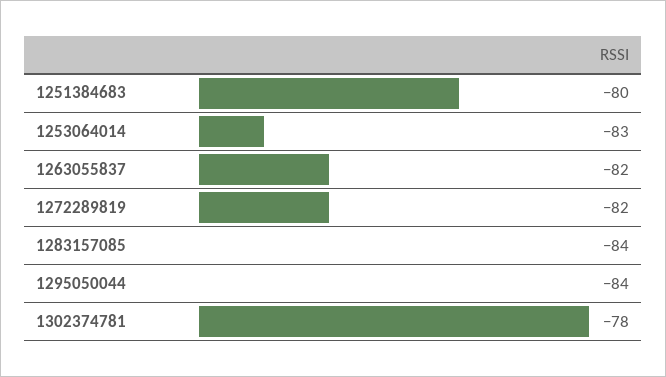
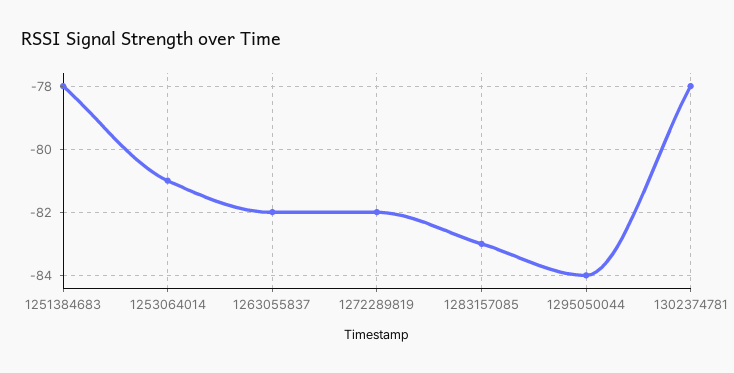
  {
-   "1251384683": -80,
+   "1251384683": -78,
-   "1253064014": -83,
+   "1253064014": -81,
    "1263055837": -82,
    "1272289819": -82,
-   "1283157085": -84,
+   "1283157085": -83,
    "1295050044": -84,
    "1302374781": -78
  }

